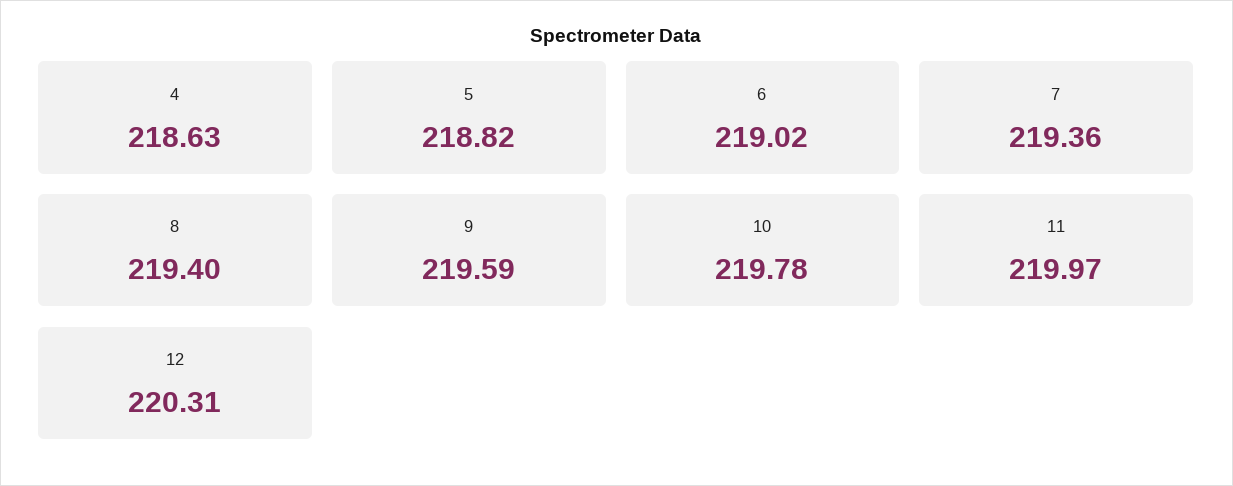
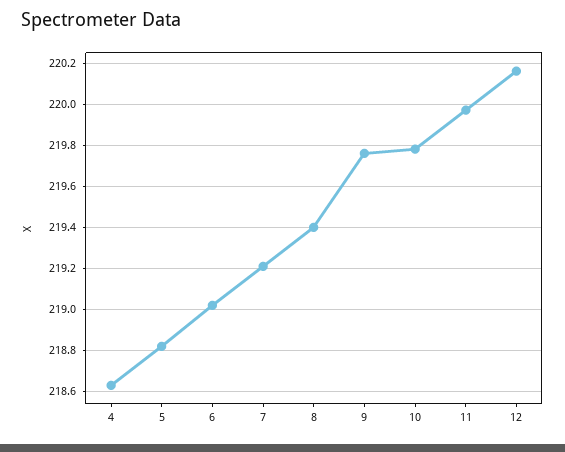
  {
    "4": 218.63,
    "5": 218.82,
    "6": 219.02,
-   "7": 219.36,
+   "7": 219.2,
    "8": 219.4,
-   "9": 219.59,
+   "9": 219.75,
    "10": 219.78,
    "11": 219.97,
-   "12": 220.31
+   "12": 220.15
  }

